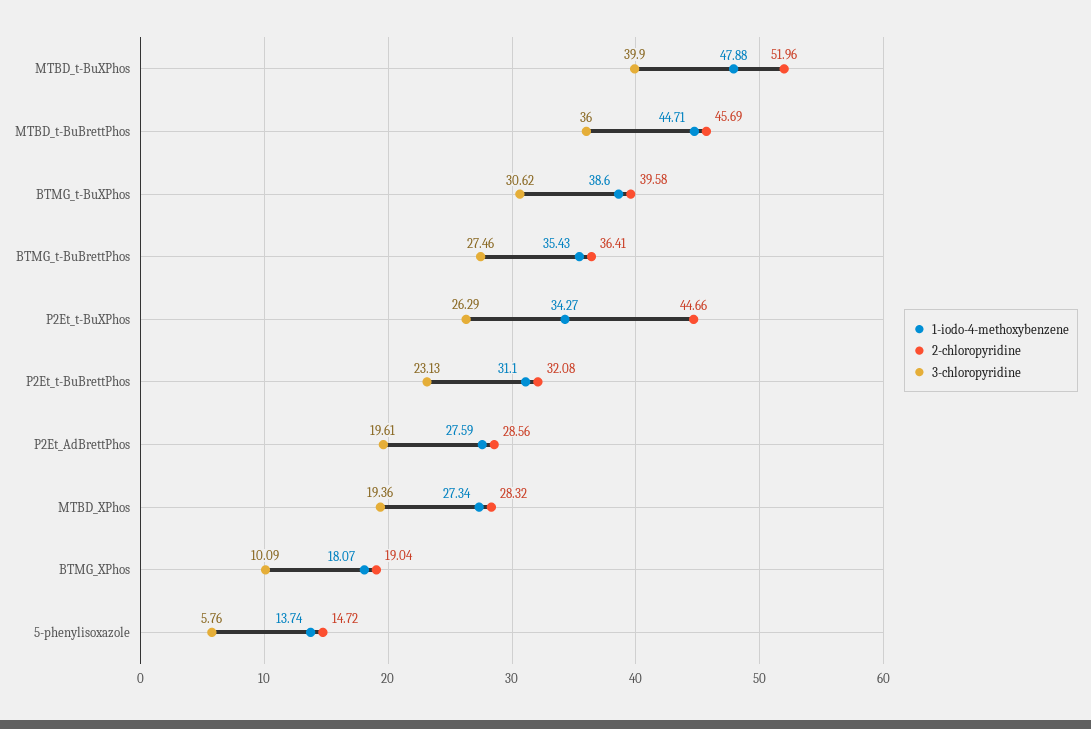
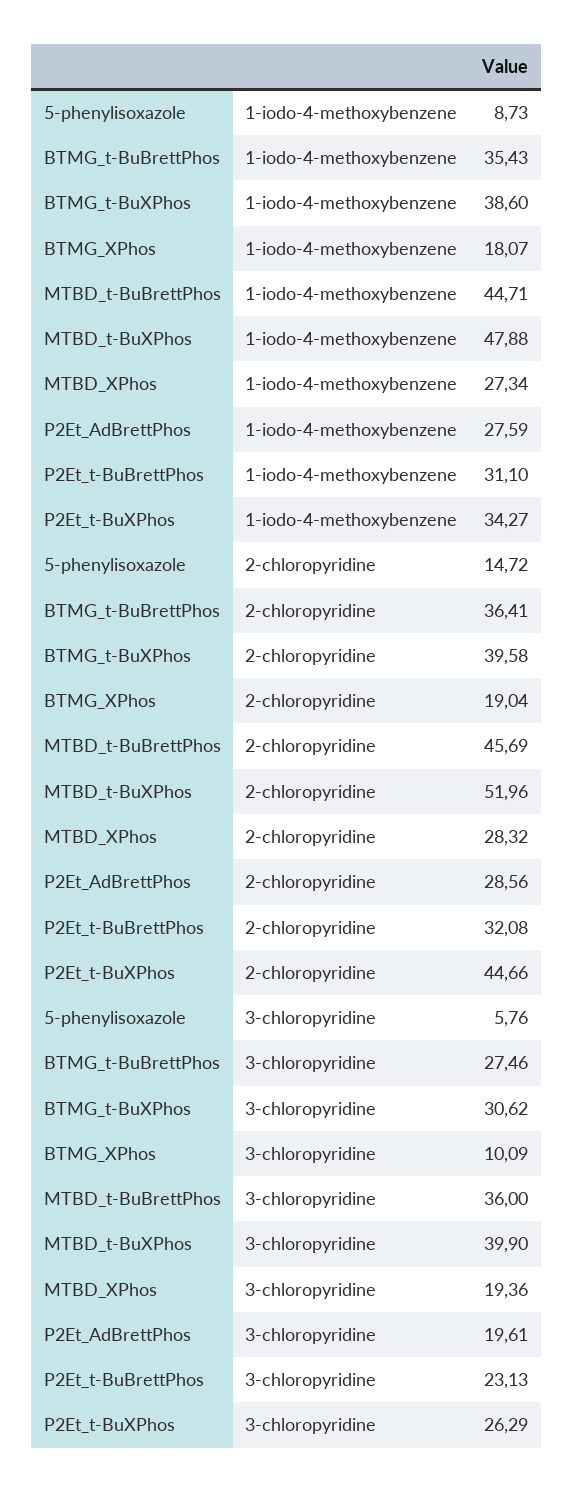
  {
    "1-iodo-4-methoxybenzene": {
      "MTBD_t-BuXPhos": 47.88,
      "MTBD_t-BuBrettPhos": 44.71,
      "BTMG_t-BuXPhos": 38.6,
      "BTMG_t-BuBrettPhos": 35.43,
      "P2Et_t-BuXPhos": 34.27,
      "P2Et_t-BuBrettPhos": 31.1,
      "P2Et_AdBrettPhos": 27.59,
      "MTBD_XPhos": 27.34,
      "BTMG_XPhos": 18.07,
-     "5-phenylisoxazole": 13.74
+     "5-phenylisoxazole": 8.73
    },
    "2-chloropyridine": {
      "MTBD_t-BuXPhos": 51.96,
      "MTBD_t-BuBrettPhos": 45.69,
      "BTMG_t-BuXPhos": 39.58,
      "BTMG_t-BuBrettPhos": 36.41,
      "P2Et_t-BuXPhos": 44.66,
      "P2Et_t-BuBrettPhos": 32.08,
      "P2Et_AdBrettPhos": 28.56,
      "MTBD_XPhos": 28.32,
      "BTMG_XPhos": 19.04,
      "5-phenylisoxazole": 14.72
    },
    "3-chloropyridine": {
      "MTBD_t-BuXPhos": 39.9,
      "MTBD_t-BuBrettPhos": 36,
      "BTMG_t-BuXPhos": 30.62,
      "BTMG_t-BuBrettPhos": 27.46,
      "P2Et_t-BuXPhos": 26.29,
      "P2Et_t-BuBrettPhos": 23.13,
      "P2Et_AdBrettPhos": 19.61,
      "MTBD_XPhos": 19.36,
      "BTMG_XPhos": 10.09,
      "5-phenylisoxazole": 5.76
    }
  }

